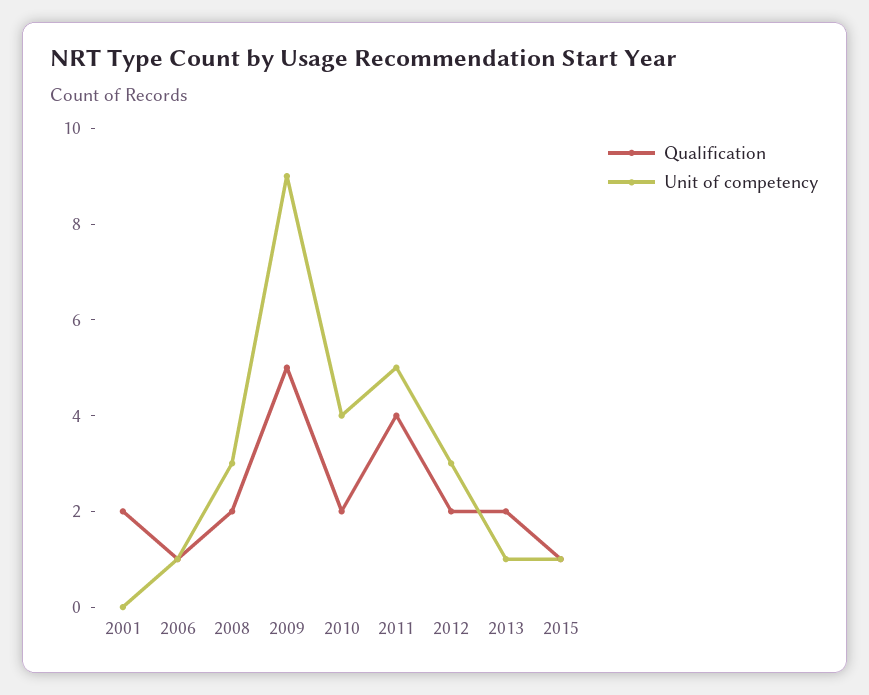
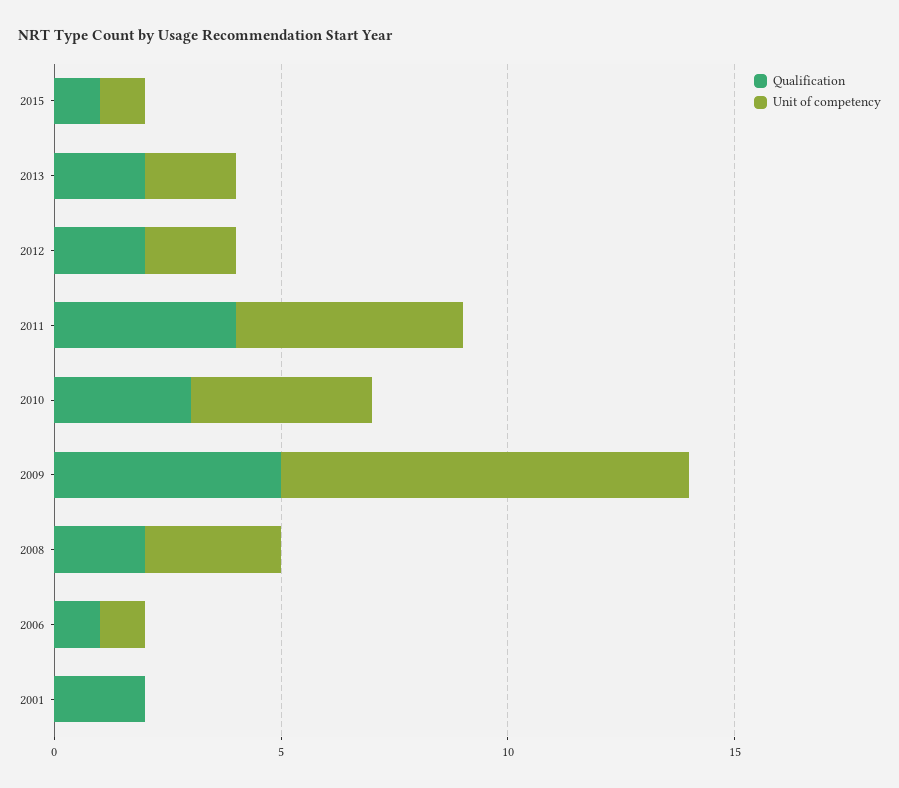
  {
    "Qualification": {
      "2001": 2,
      "2006": 1,
      "2008": 2,
      "2009": 5,
-     "2010": 2,
+     "2010": 3,
      "2011": 4,
      "2012": 2,
      "2013": 2,
      "2015": 1
    },
    "Unit of competency": {
      "2001": 0,
      "2006": 1,
      "2008": 3,
      "2009": 9,
      "2010": 4,
      "2011": 5,
-     "2012": 3,
+     "2012": 2,
-     "2013": 1,
+     "2013": 2,
      "2015": 1
    }
  }

